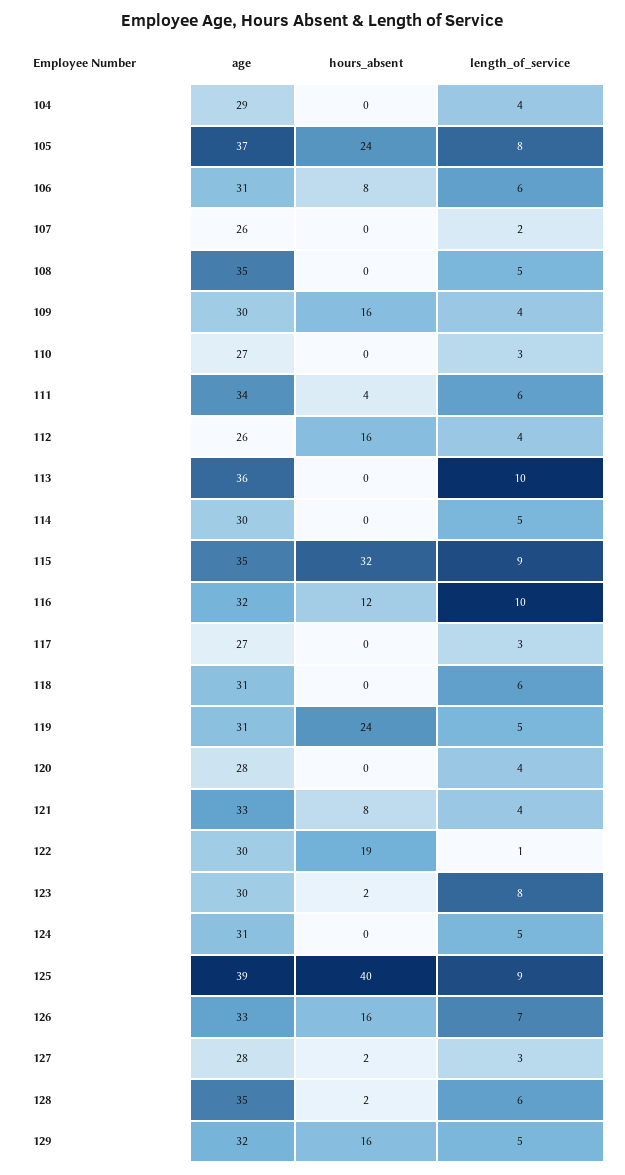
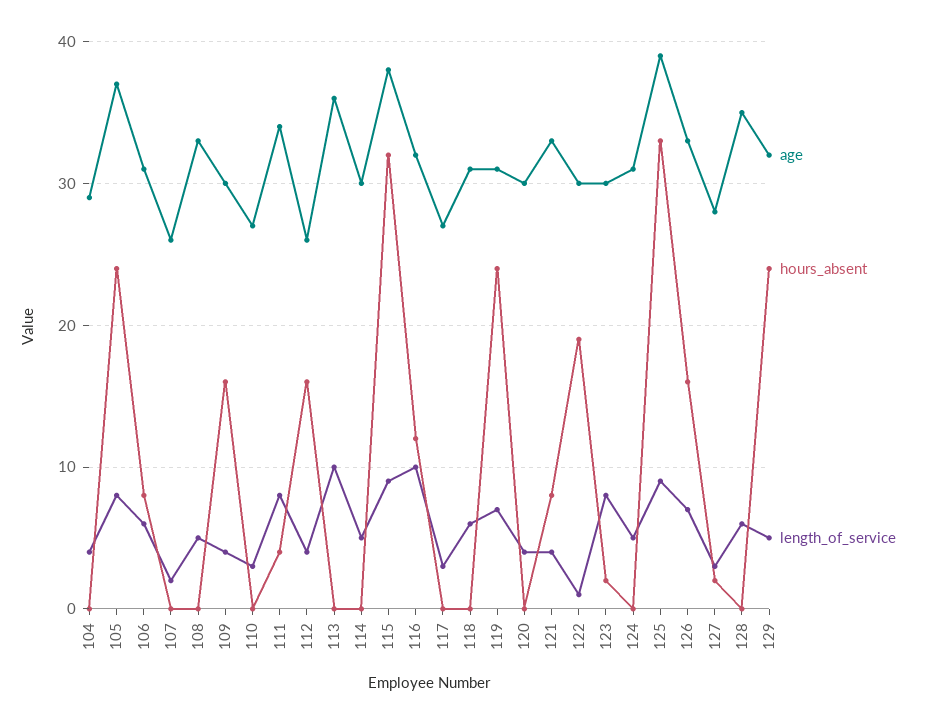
  {
    "age": {
      "104": 29,
      "105": 37,
      "106": 31,
      "107": 26,
-     "108": 35,
+     "108": 33,
      "109": 30,
      "110": 27,
      "111": 34,
      "112": 26,
      "113": 36,
      "114": 30,
-     "115": 35,
+     "115": 38,
      "116": 32,
      "117": 27,
      "118": 31,
      "119": 31,
-     "120": 28,
+     "120": 30,
      "121": 33,
      "122": 30,
      "123": 30,
      "124": 31,
      "125": 39,
      "126": 33,
      "127": 28,
      "128": 35,
      "129": 32
    },
    "hours_absent": {
      "104": 0,
      "105": 24,
      "106": 8,
      "107": 0,
      "108": 0,
      "109": 16,
      "110": 0,
      "111": 4,
      "112": 16,
      "113": 0,
      "114": 0,
      "115": 32,
      "116": 12,
      "117": 0,
      "118": 0,
      "119": 24,
      "120": 0,
      "121": 8,
      "122": 19,
      "123": 2,
      "124": 0,
-     "125": 40,
+     "125": 33,
      "126": 16,
      "127": 2,
-     "128": 2,
+     "128": 0,
-     "129": 16
+     "129": 24
    },
    "length_of_service": {
      "104": 4,
      "105": 8,
      "106": 6,
      "107": 2,
      "108": 5,
      "109": 4,
      "110": 3,
-     "111": 6,
+     "111": 8,
      "112": 4,
      "113": 10,
      "114": 5,
      "115": 9,
      "116": 10,
      "117": 3,
      "118": 6,
-     "119": 5,
+     "119": 7,
      "120": 4,
      "121": 4,
      "122": 1,
      "123": 8,
      "124": 5,
      "125": 9,
      "126": 7,
      "127": 3,
      "128": 6,
      "129": 5
    }
  }

